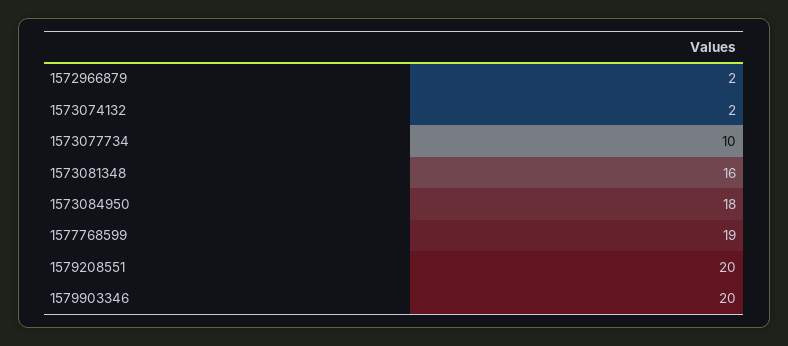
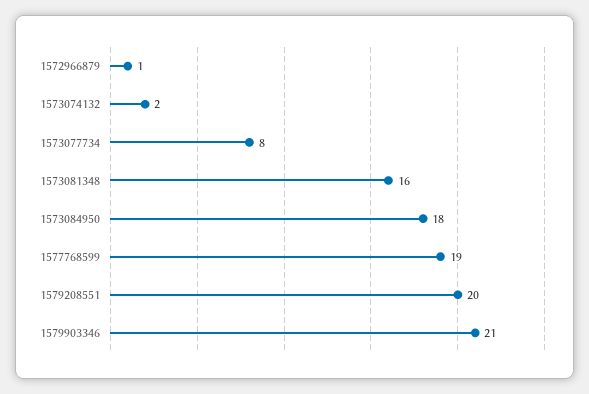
  {
-   "1572966879": 2,
+   "1572966879": 1,
    "1573074132": 2,
-   "1573077734": 10,
+   "1573077734": 8,
    "1573081348": 16,
    "1573084950": 18,
    "1577768599": 19,
    "1579208551": 20,
-   "1579903346": 20
+   "1579903346": 21
  }

